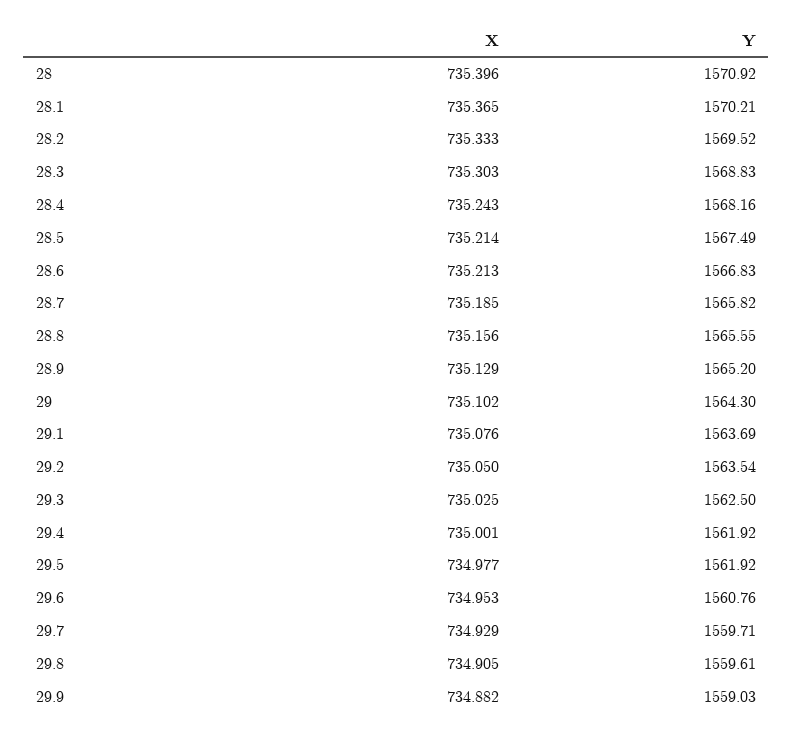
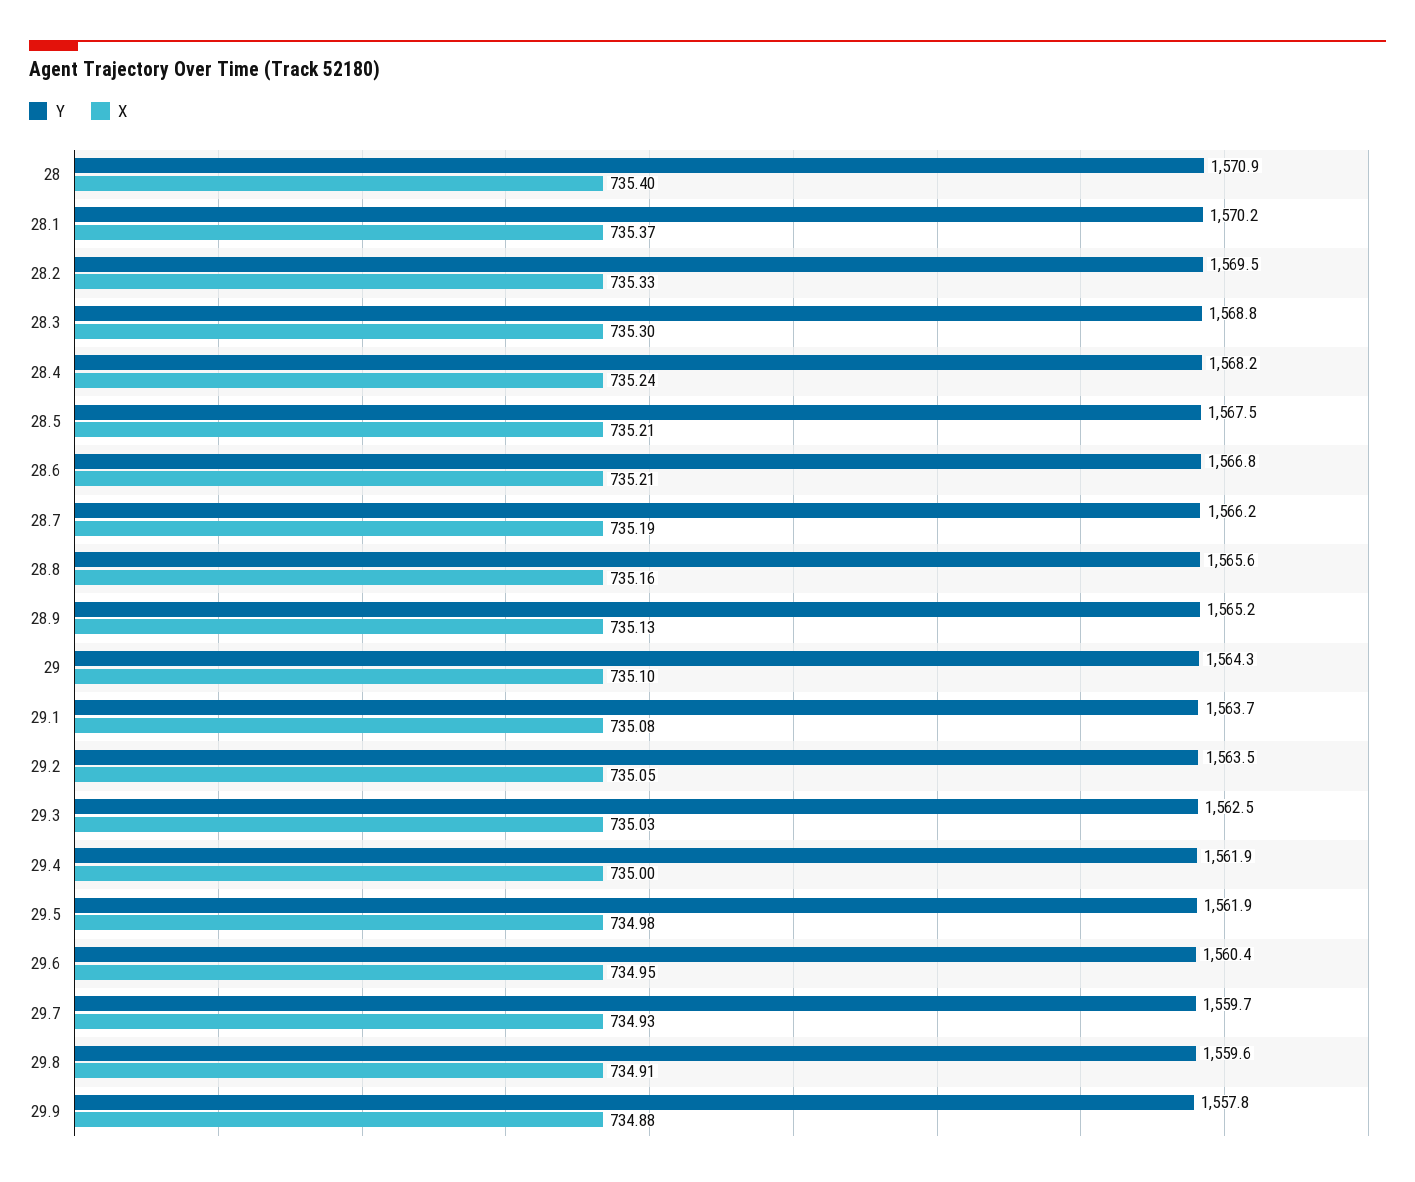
  {
    "X": {
      "28": 735.396,
      "28.1": 735.365,
      "28.2": 735.333,
      "28.3": 735.303,
      "28.4": 735.243,
      "28.5": 735.214,
      "28.6": 735.213,
      "28.7": 735.185,
      "28.8": 735.156,
      "28.9": 735.129,
      "29": 735.102,
      "29.1": 735.076,
      "29.2": 735.05,
      "29.3": 735.025,
      "29.4": 735.001,
      "29.5": 734.977,
      "29.6": 734.953,
      "29.7": 734.929,
      "29.8": 734.905,
      "29.9": 734.882
    },
    "Y": {
      "28": 1570.92,
      "28.1": 1570.21,
      "28.2": 1569.52,
      "28.3": 1568.83,
      "28.4": 1568.16,
      "28.5": 1567.49,
      "28.6": 1566.83,
-     "28.7": 1565.82,
+     "28.7": 1566.2,
      "28.8": 1565.55,
      "28.9": 1565.2,
      "29": 1564.3,
      "29.1": 1563.69,
      "29.2": 1563.54,
      "29.3": 1562.5,
      "29.4": 1561.92,
      "29.5": 1561.92,
-     "29.6": 1560.76,
+     "29.6": 1560.4,
      "29.7": 1559.71,
      "29.8": 1559.61,
-     "29.9": 1559.03
+     "29.9": 1557.8
    }
  }

